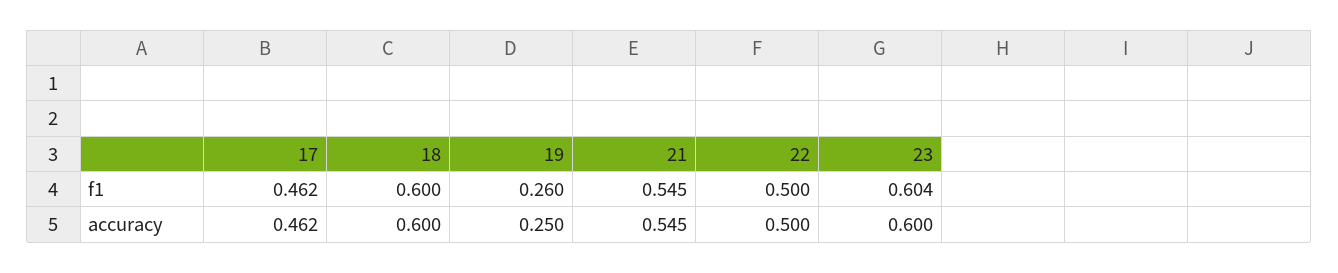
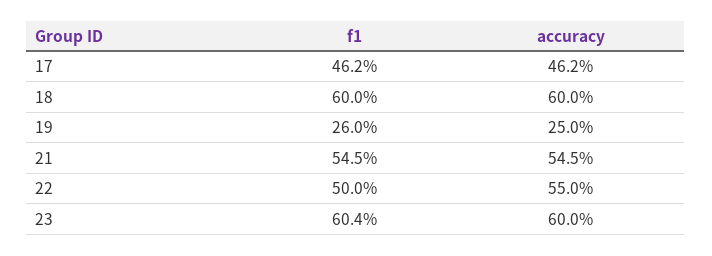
  {
    "17": {
      "f1": 0.462,
      "accuracy": 0.462
    },
    "18": {
      "f1": 0.6,
      "accuracy": 0.6
    },
    "19": {
      "f1": 0.26,
      "accuracy": 0.25
    },
    "21": {
      "f1": 0.545,
      "accuracy": 0.545
    },
    "22": {
      "f1": 0.5,
-     "accuracy": 0.5
+     "accuracy": 0.55
    },
    "23": {
      "f1": 0.604,
      "accuracy": 0.6
    }
  }

